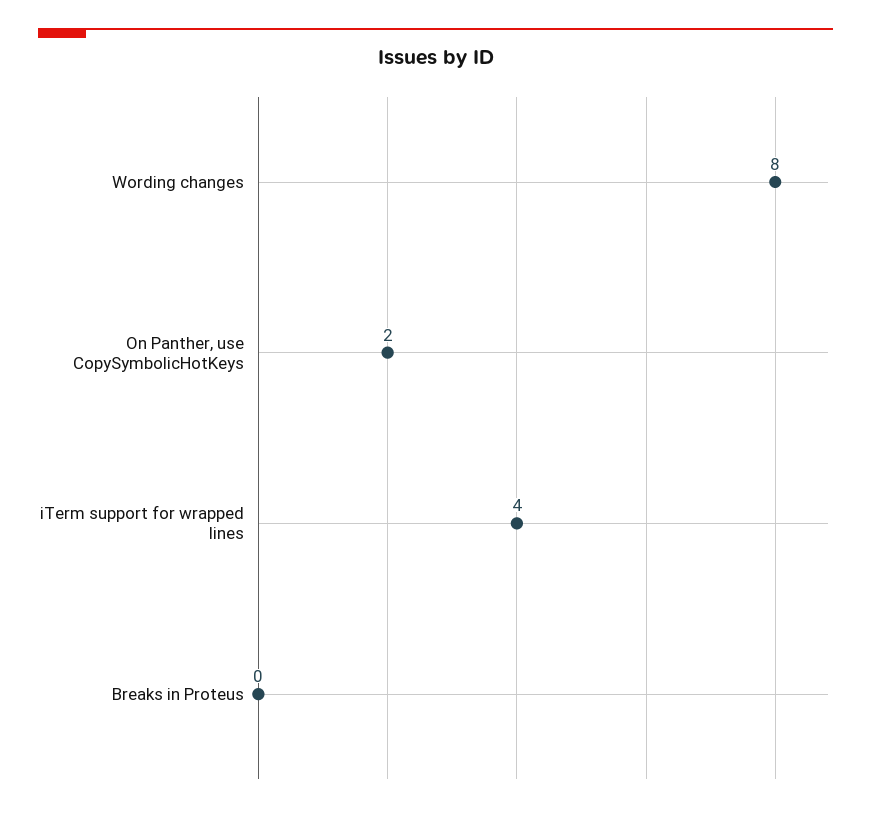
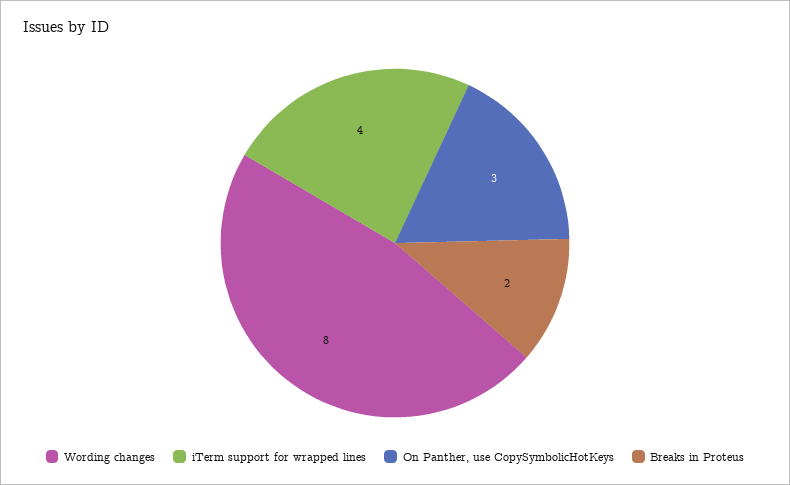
  {
    "Wording changes": 8,
-   "On Panther, use CopySymbolicHotKeys": 2,
+   "On Panther, use CopySymbolicHotKeys": 3,
    "iTerm support for wrapped lines": 4,
-   "Breaks in Proteus": 0
+   "Breaks in Proteus": 2
  }

